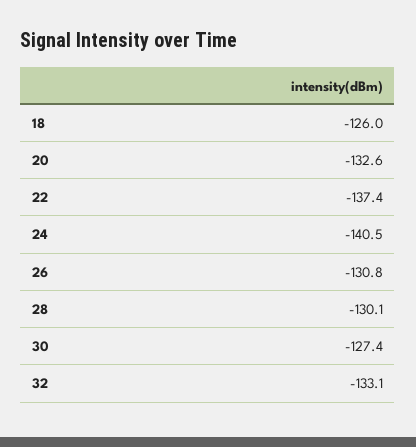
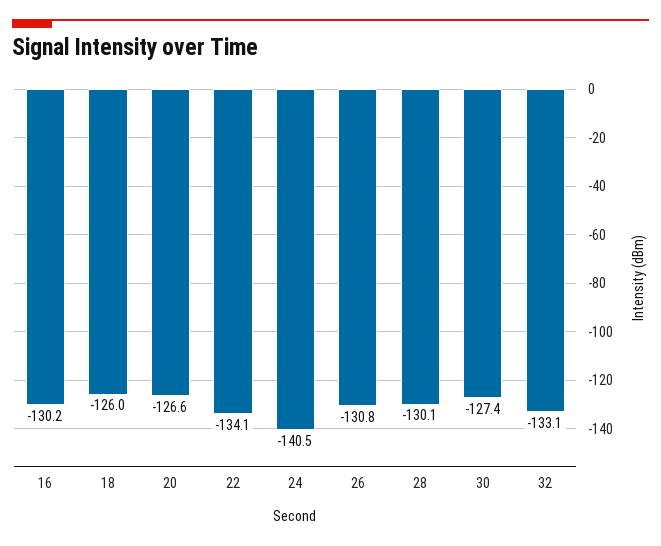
  {
    "18": -126,
-   "20": -132.6,
+   "20": -126.6,
-   "22": -137.4,
+   "22": -134.1,
    "24": -140.5,
    "26": -130.8,
    "28": -130.1,
    "30": -127.4,
-   "32": -133.1
+   "32": -133.1,
+   "16": -130.2
  }

